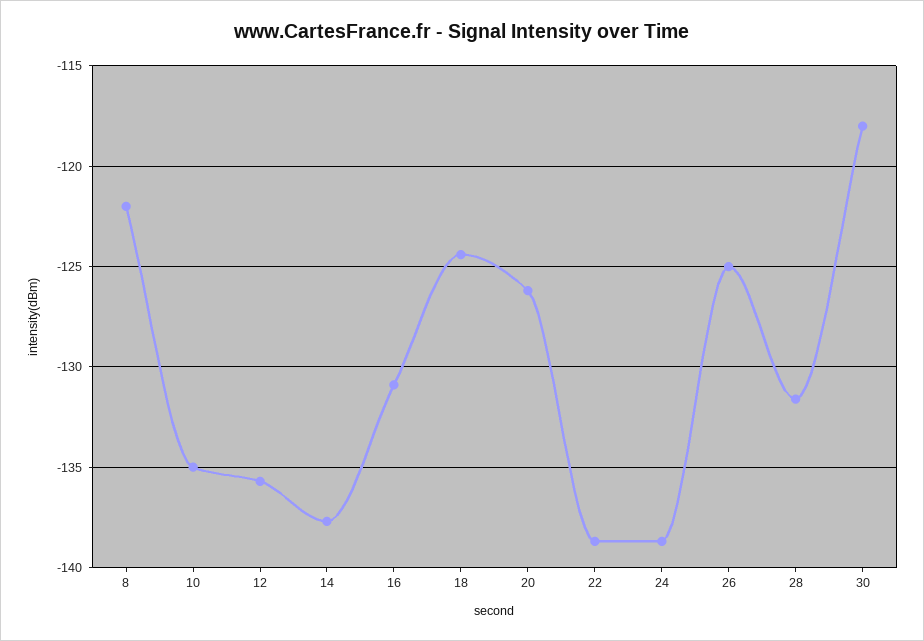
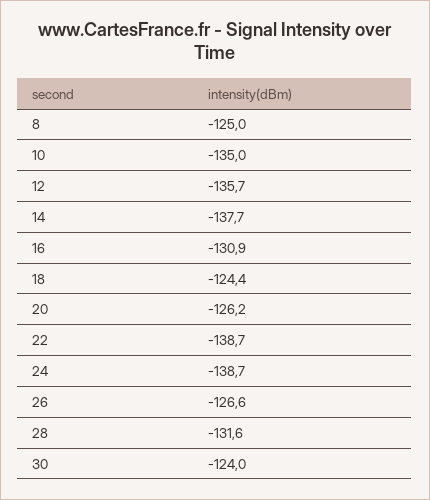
  {
-   "8": -122,
+   "8": -125,
    "10": -135,
    "12": -135.7,
    "14": -137.7,
    "16": -130.9,
    "18": -124.4,
    "20": -126.2,
    "22": -138.7,
    "24": -138.7,
-   "26": -125,
+   "26": -126.6,
    "28": -131.6,
-   "30": -118
+   "30": -124
  }

